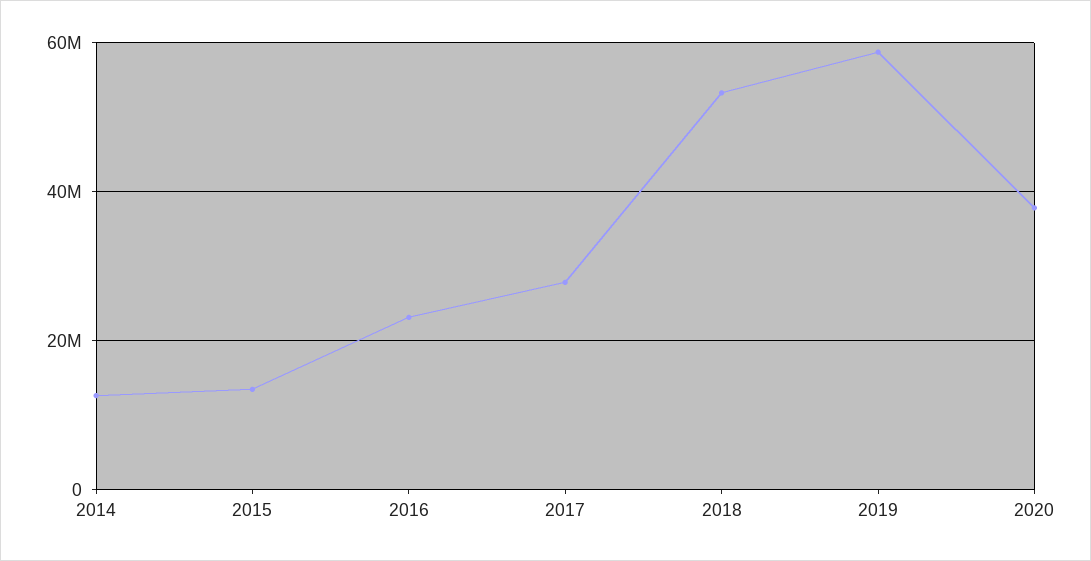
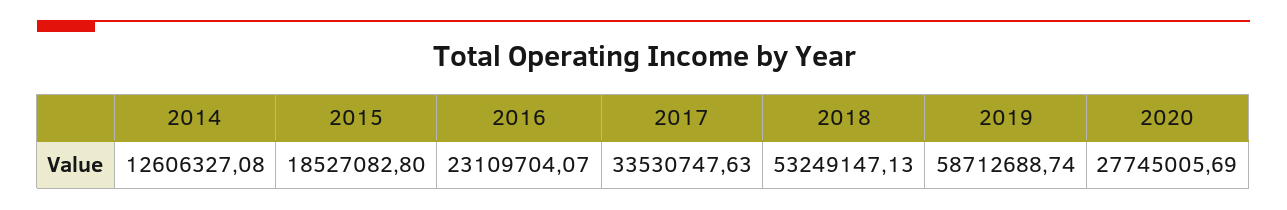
  {
    "2014": 12606327.08,
-   "2015": 14000000,
+   "2015": 18527082.8,
    "2016": 23109704.07,
-   "2017": 28000000,
+   "2017": 33530747.63,
    "2018": 53249147.13,
    "2019": 58712688.74,
-   "2020": 38000000
+   "2020": 27745005.69
  }

